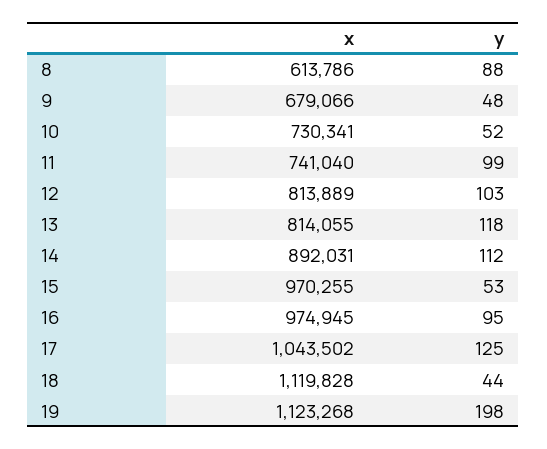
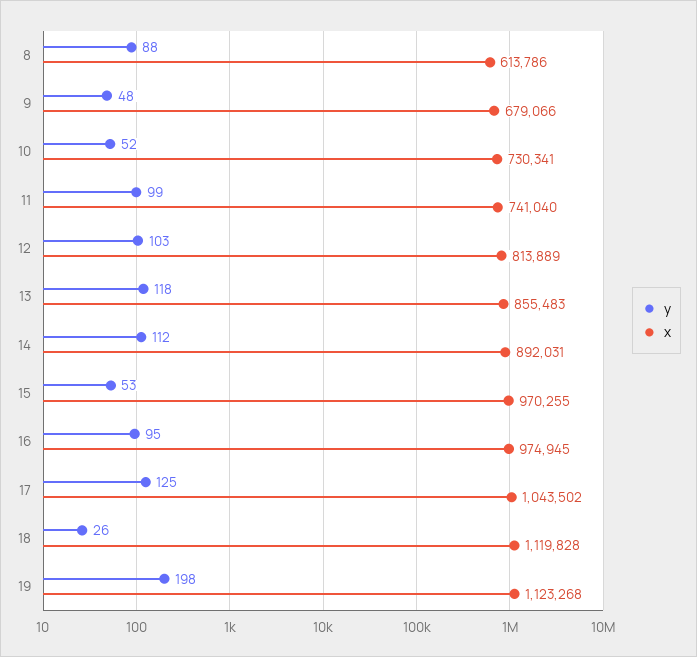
  {
    "x": {
      "8": 613786,
      "9": 679066,
      "10": 730341,
      "11": 741040,
      "12": 813889,
-     "13": 814055,
+     "13": 855483,
      "14": 892031,
      "15": 970255,
      "16": 974945,
      "17": 1043502,
      "18": 1119828,
      "19": 1123268
    },
    "y": {
      "8": 88,
      "9": 48,
      "10": 52,
      "11": 99,
      "12": 103,
      "13": 118,
      "14": 112,
      "15": 53,
      "16": 95,
      "17": 125,
-     "18": 44,
+     "18": 26,
      "19": 198
    }
  }

